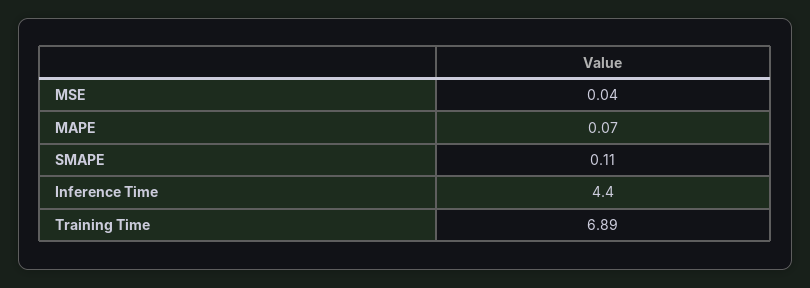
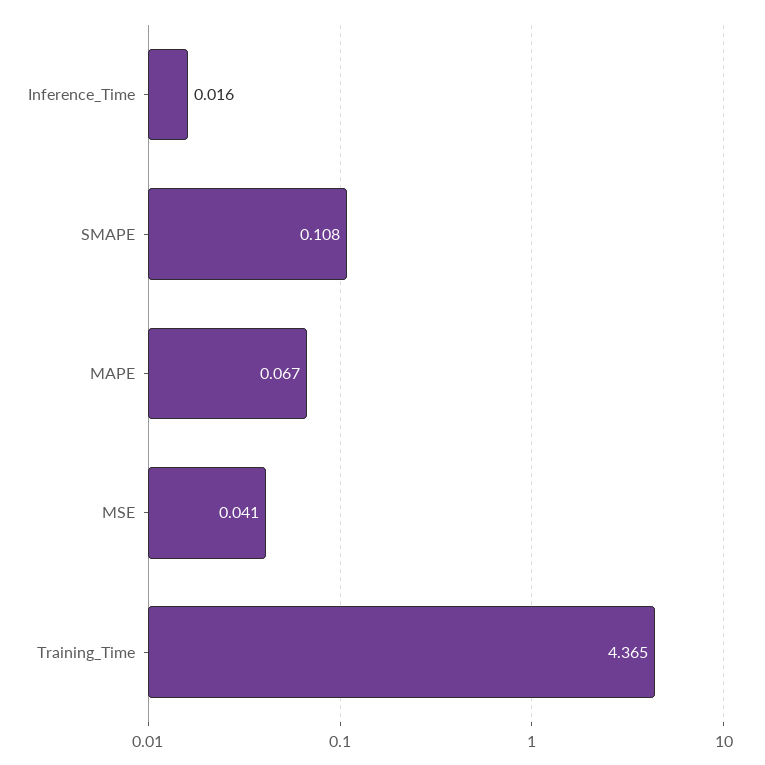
  {
    "MSE": 0.041,
    "MAPE": 0.067,
    "SMAPE": 0.108,
-   "Inference Time": 4.4,
+   "Inference Time": 0.016,
-   "Training Time": 6.89
+   "Training Time": 4.365
  }

